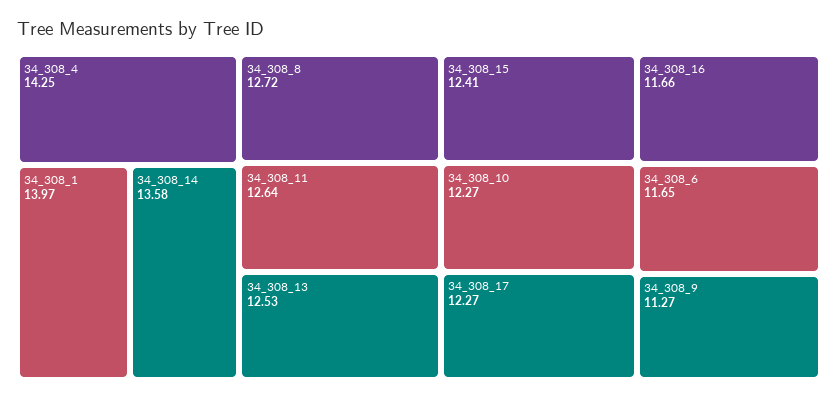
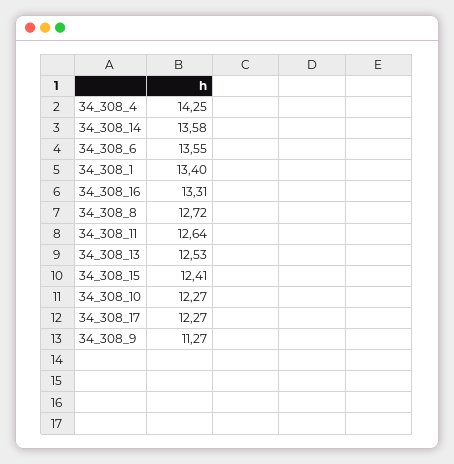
  {
    "34_308_4": 14.25,
-   "34_308_1": 13.97,
+   "34_308_1": 13.4,
    "34_308_14": 13.58,
    "34_308_8": 12.72,
    "34_308_11": 12.64,
    "34_308_13": 12.53,
    "34_308_15": 12.41,
    "34_308_10": 12.27,
    "34_308_17": 12.27,
-   "34_308_16": 11.66,
+   "34_308_16": 13.31,
-   "34_308_6": 11.65,
+   "34_308_6": 13.55,
    "34_308_9": 11.27
  }

